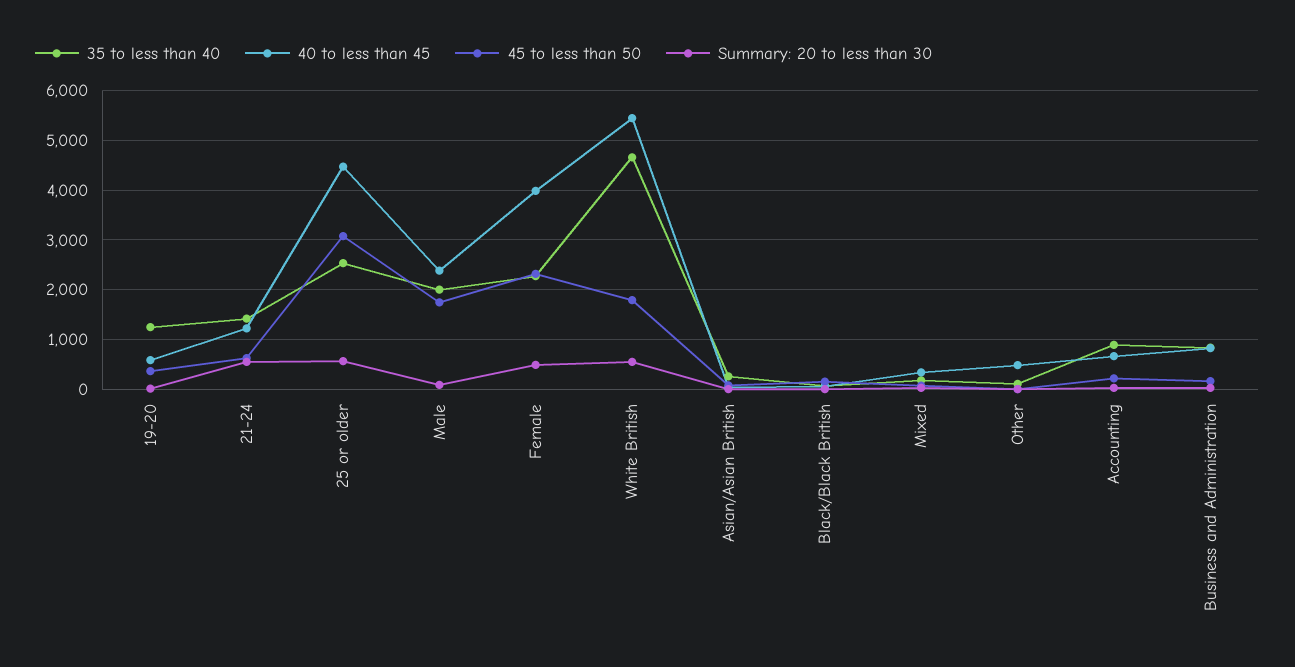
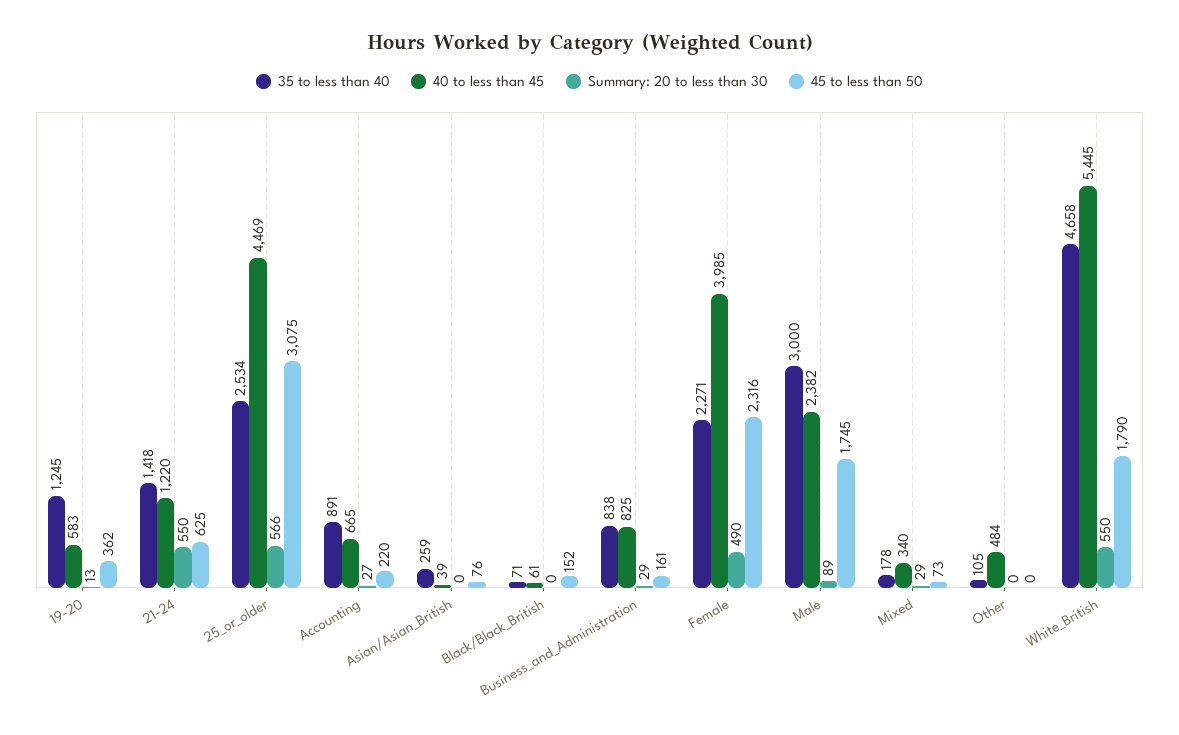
  {
    "35 to less than 40": {
      "19-20": 1245,
      "21-24": 1418,
      "25 or older": 2534,
-     "Male": 2000,
+     "Male": 3000,
      "Female": 2271,
      "White British": 4658,
      "Asian/Asian British": 259,
      "Black/Black British": 71,
      "Mixed": 178,
      "Other": 105,
      "Accounting": 891,
      "Business and Administration": 838
    },
    "40 to less than 45": {
      "19-20": 583,
      "21-24": 1220,
      "25 or older": 4469,
      "Male": 2382,
      "Female": 3985,
      "White British": 5445,
      "Asian/Asian British": 39,
      "Black/Black British": 61,
      "Mixed": 340,
      "Other": 484,
      "Accounting": 665,
      "Business and Administration": 825
    },
    "45 to less than 50": {
      "19-20": 362,
      "21-24": 625,
      "25 or older": 3075,
      "Male": 1745,
      "Female": 2316,
      "White British": 1790,
      "Asian/Asian British": 76,
      "Black/Black British": 152,
      "Mixed": 73,
      "Other": 0,
      "Accounting": 220,
      "Business and Administration": 161
    },
    "Summary: 20 to less than 30": {
      "19-20": 13,
      "21-24": 550,
      "25 or older": 566,
      "Male": 89,
      "Female": 490,
      "White British": 550,
      "Asian/Asian British": 0,
      "Black/Black British": 0,
      "Mixed": 29,
      "Other": 0,
      "Accounting": 27,
      "Business and Administration": 29
    }
  }

